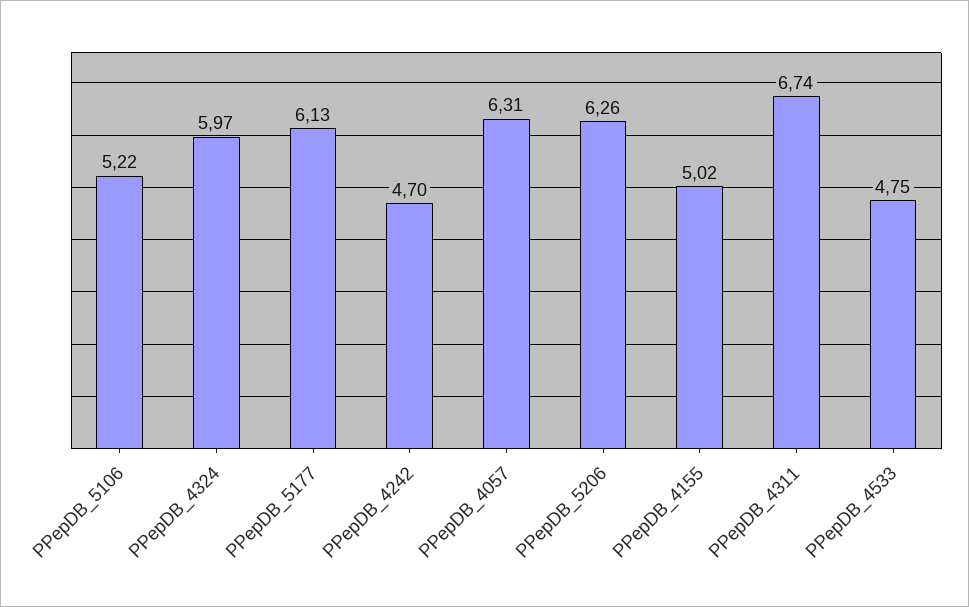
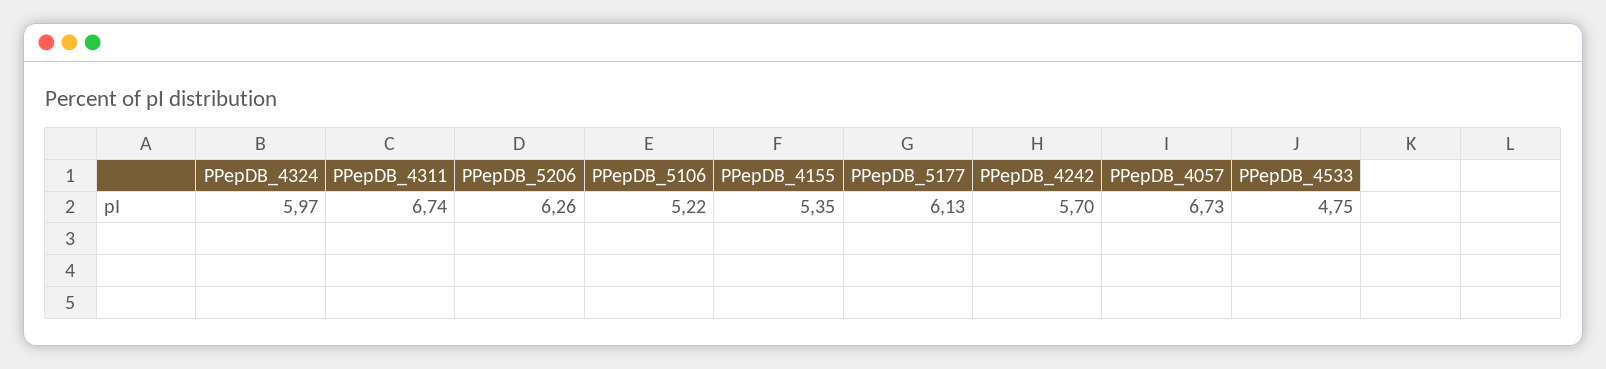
  {
    "PPepDB_5106": 5.22,
    "PPepDB_4324": 5.97,
    "PPepDB_5177": 6.13,
-   "PPepDB_4242": 4.7,
+   "PPepDB_4242": 5.7,
-   "PPepDB_4057": 6.31,
+   "PPepDB_4057": 6.73,
    "PPepDB_5206": 6.26,
-   "PPepDB_4155": 5.02,
+   "PPepDB_4155": 5.35,
    "PPepDB_4311": 6.74,
    "PPepDB_4533": 4.75
  }

